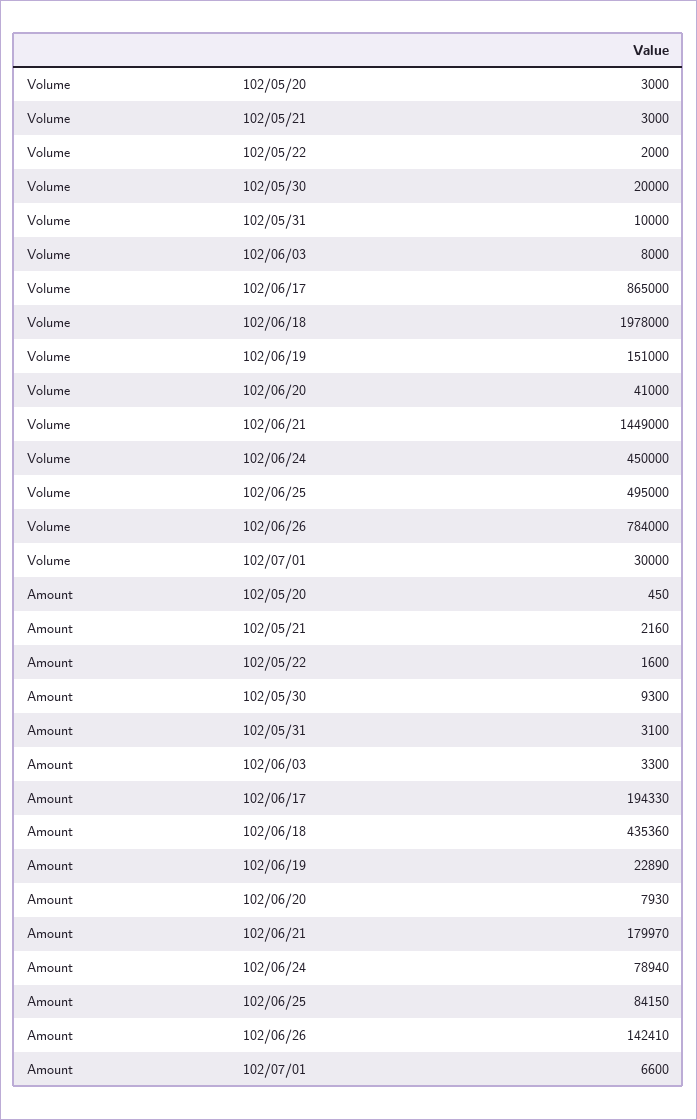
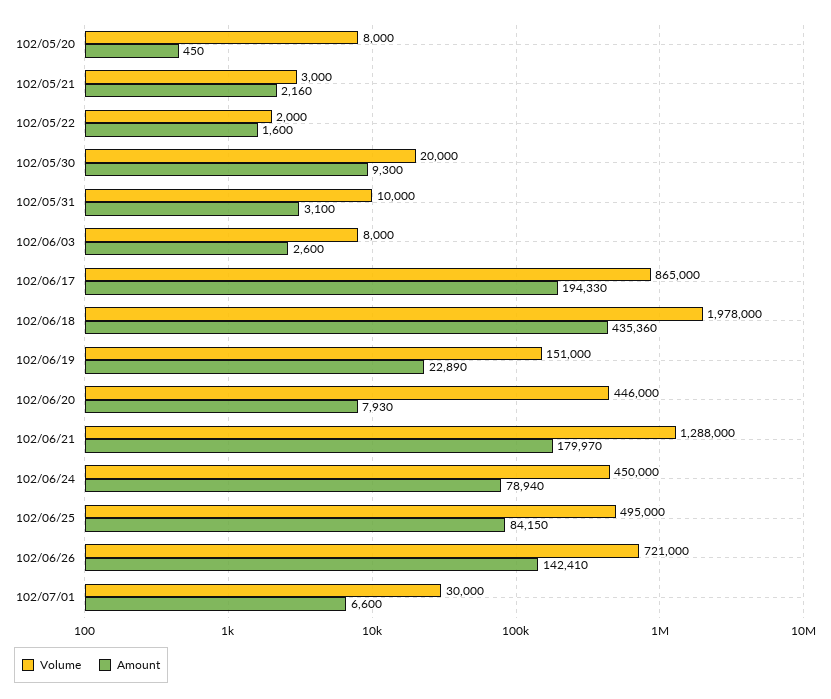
  {
    "Volume": {
-     "102/05/20": 3000,
+     "102/05/20": 8000,
      "102/05/21": 3000,
      "102/05/22": 2000,
      "102/05/30": 20000,
      "102/05/31": 10000,
      "102/06/03": 8000,
      "102/06/17": 865000,
      "102/06/18": 1978000,
      "102/06/19": 151000,
-     "102/06/20": 41000,
+     "102/06/20": 446000,
-     "102/06/21": 1449000,
+     "102/06/21": 1288000,
      "102/06/24": 450000,
      "102/06/25": 495000,
-     "102/06/26": 784000,
+     "102/06/26": 721000,
      "102/07/01": 30000
    },
    "Amount": {
      "102/05/20": 450,
      "102/05/21": 2160,
      "102/05/22": 1600,
      "102/05/30": 9300,
      "102/05/31": 3100,
-     "102/06/03": 3300,
+     "102/06/03": 2600,
      "102/06/17": 194330,
      "102/06/18": 435360,
      "102/06/19": 22890,
      "102/06/20": 7930,
      "102/06/21": 179970,
      "102/06/24": 78940,
      "102/06/25": 84150,
      "102/06/26": 142410,
      "102/07/01": 6600
    }
  }

